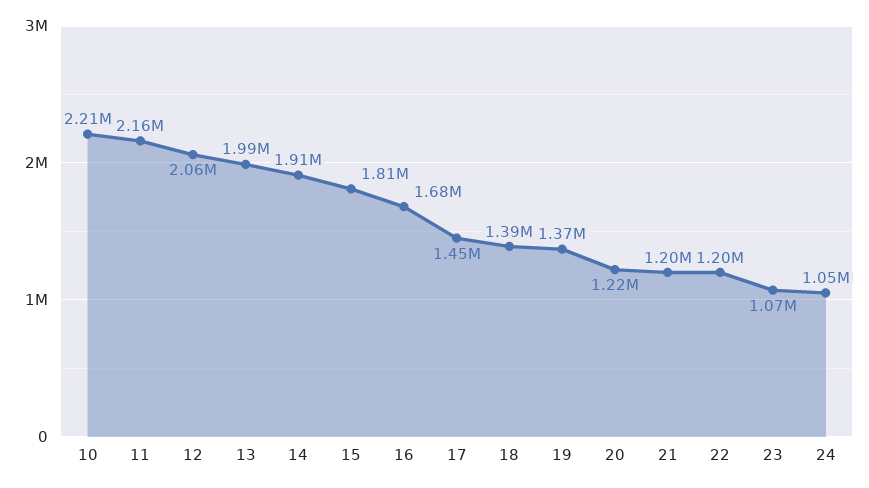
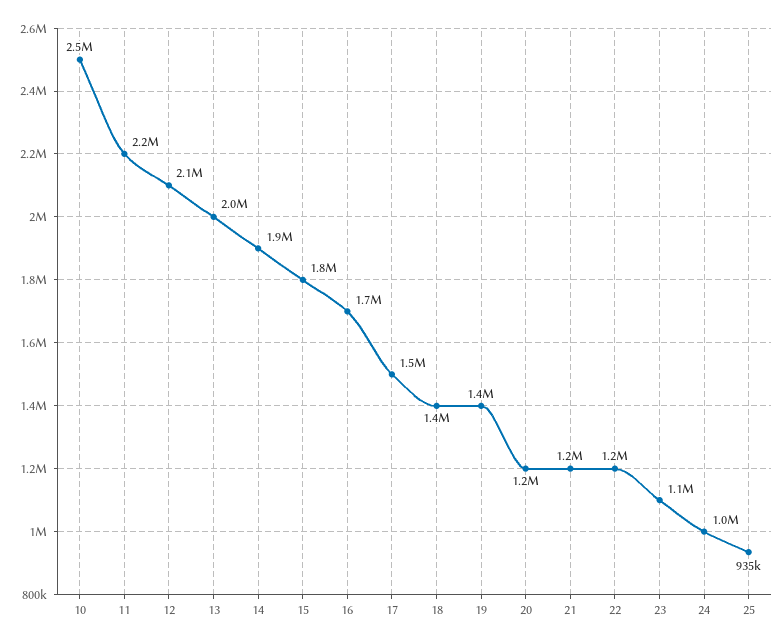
  {
-   "10": 2210000,
+   "10": 2500000,
    "11": 2160000,
    "12": 2060000,
    "13": 1990000,
    "14": 1910000,
    "15": 1810000,
    "16": 1680000,
    "17": 1450000,
    "18": 1390000,
    "19": 1370000,
    "20": 1220000,
    "21": 1200000,
    "22": 1200000,
    "23": 1070000,
-   "24": 1050000
+   "24": 1050000,
+   "25": 935000
  }

